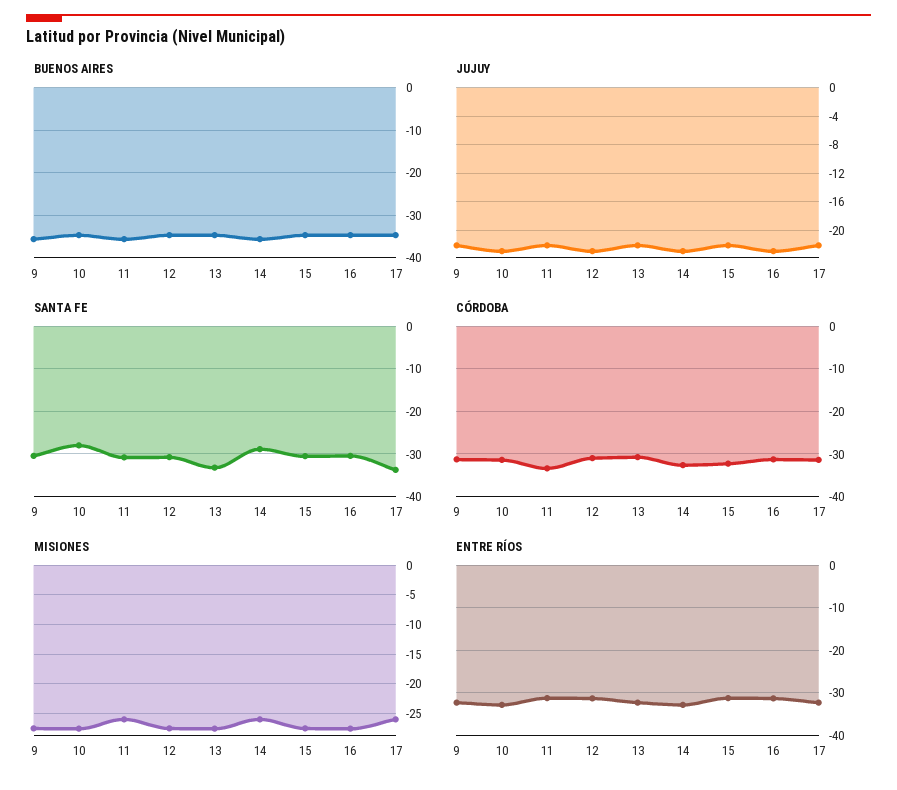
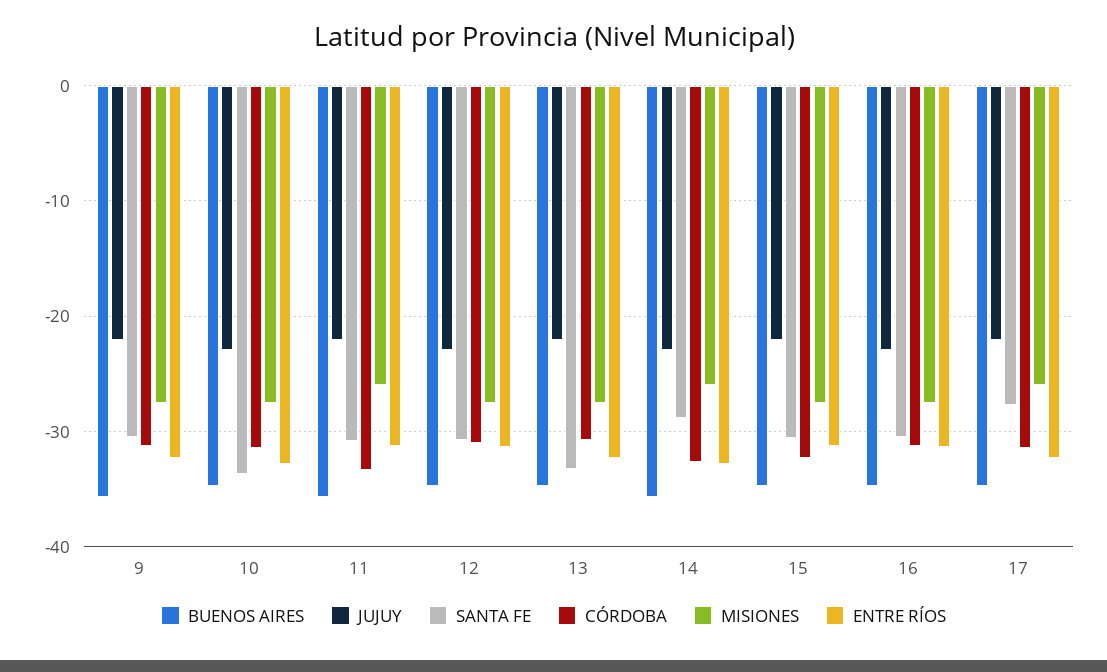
  {
    "BUENOS AIRES": {
      "9": -36,
      "10": -35,
      "11": -36,
      "12": -35,
      "13": -35,
      "14": -36,
      "15": -35,
      "16": -35,
      "17": -35
    },
    "JUJUY": {
      "9": -22,
      "10": -23,
      "11": -22,
      "12": -23,
      "13": -22,
      "14": -23,
      "15": -22,
      "16": -23,
      "17": -22
    },
    "SANTA FE": {
      "9": -30,
-     "10": -28,
+     "10": -34,
      "11": -31,
      "12": -31,
      "13": -33,
      "14": -29,
      "15": -31,
      "16": -30,
-     "17": -34
+     "17": -28
    },
    "CÓRDOBA": {
      "9": -31,
      "10": -31,
      "11": -33,
      "12": -31,
      "13": -31,
      "14": -33,
      "15": -32,
      "16": -31,
      "17": -31
    },
    "MISIONES": {
      "9": -28,
      "10": -28,
      "11": -26,
      "12": -28,
      "13": -28,
      "14": -26,
      "15": -28,
      "16": -28,
      "17": -26
    },
    "ENTRE RÍOS": {
      "9": -32,
      "10": -33,
      "11": -31,
      "12": -31,
      "13": -32,
      "14": -33,
      "15": -31,
      "16": -31,
      "17": -32
    }
  }

